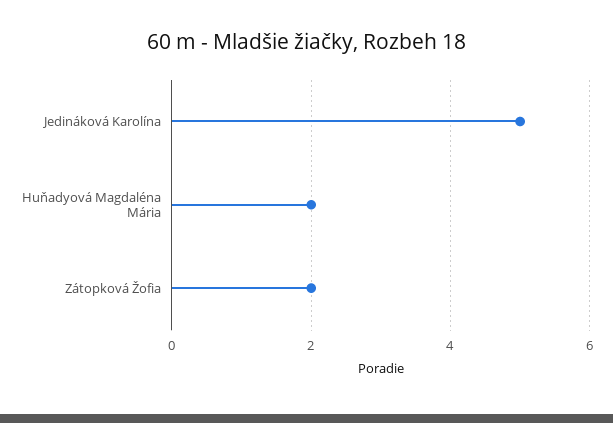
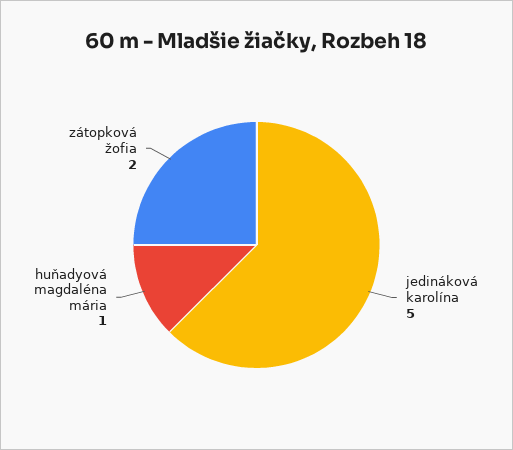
  {
    "Jedináková Karolína": 5,
-   "Huňadyová Magdaléna Mária": 2,
+   "Huňadyová Magdaléna Mária": 1,
    "Zátopková Žofia": 2
  }

